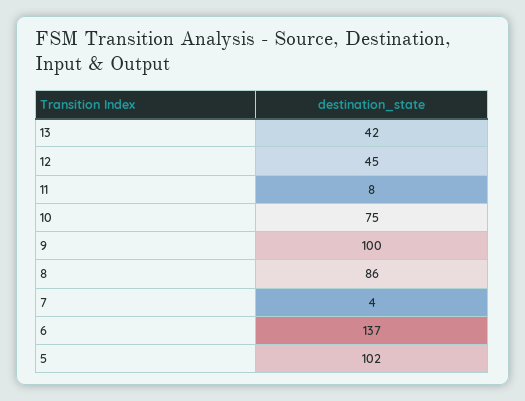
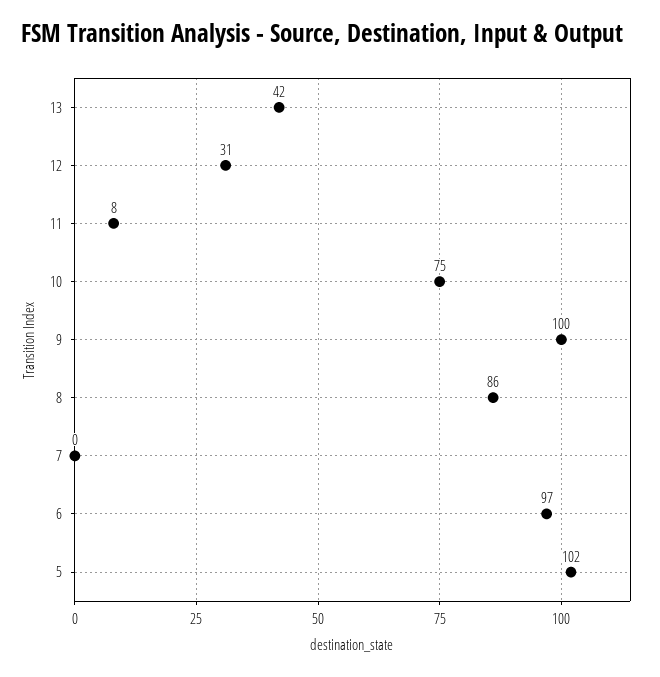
  {
    "13": 42,
-   "12": 45,
+   "12": 31,
    "11": 8,
    "10": 75,
    "9": 100,
    "8": 86,
-   "7": 4,
+   "7": 0,
-   "6": 137,
+   "6": 97,
    "5": 102
  }

